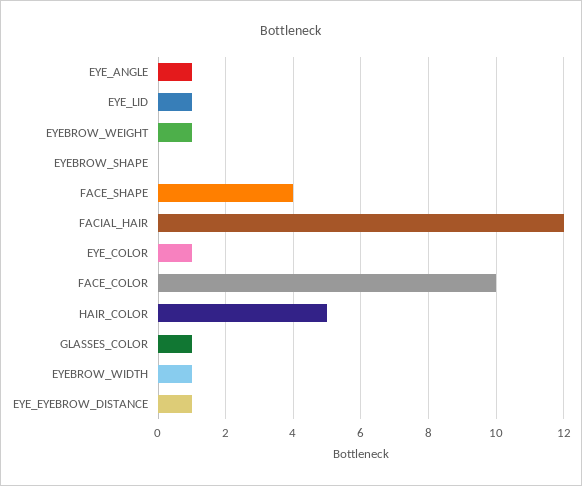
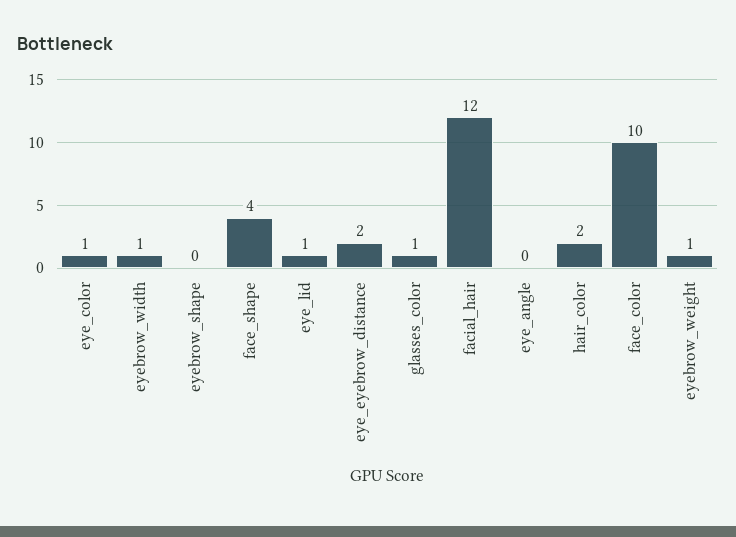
  {
-   "EYE_ANGLE": 1,
+   "EYE_ANGLE": 0,
    "EYE_LID": 1,
    "EYEBROW_WEIGHT": 1,
    "EYEBROW_SHAPE": 0,
    "FACE_SHAPE": 4,
    "FACIAL_HAIR": 12,
    "EYE_COLOR": 1,
    "FACE_COLOR": 10,
-   "HAIR_COLOR": 5,
+   "HAIR_COLOR": 2,
    "GLASSES_COLOR": 1,
    "EYEBROW_WIDTH": 1,
-   "EYE_EYEBROW_DISTANCE": 1
+   "EYE_EYEBROW_DISTANCE": 2
  }

